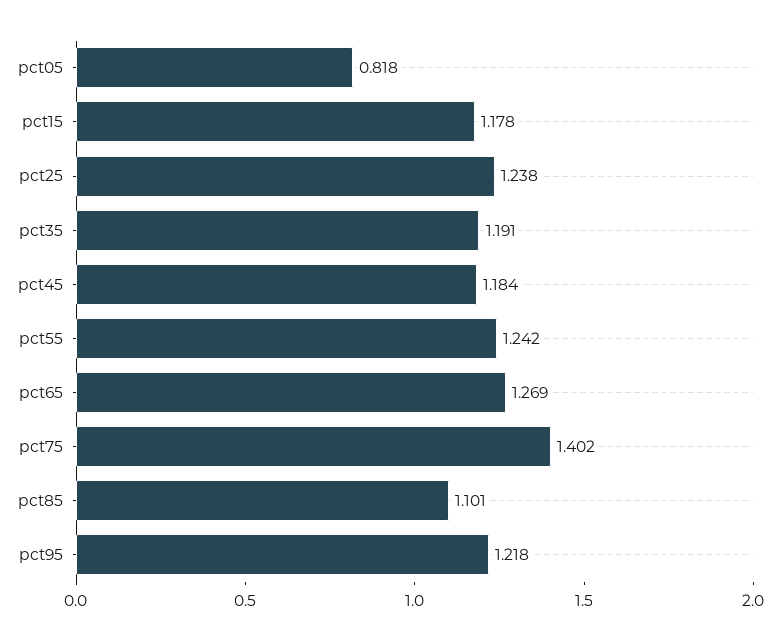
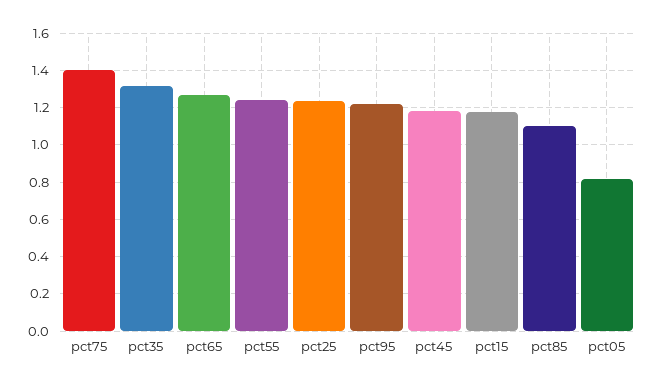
  {
    "pct05": 0.818,
    "pct15": 1.178,
    "pct25": 1.238,
-   "pct35": 1.191,
+   "pct35": 1.3,
    "pct45": 1.184,
    "pct55": 1.242,
    "pct65": 1.269,
    "pct75": 1.402,
    "pct85": 1.101,
    "pct95": 1.218
  }

